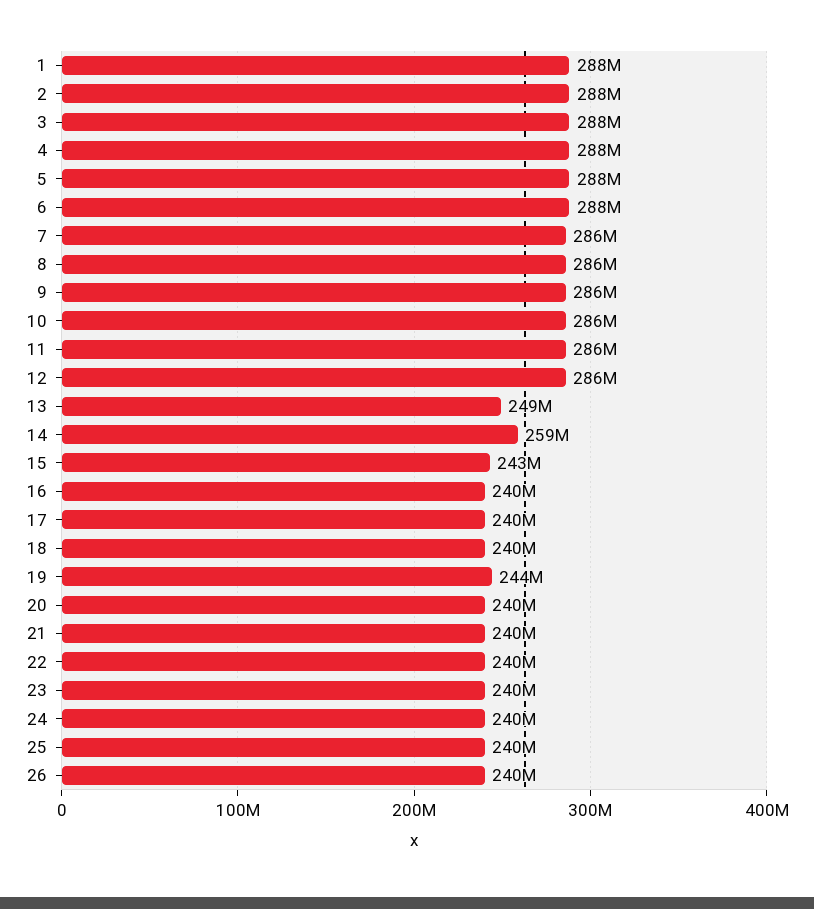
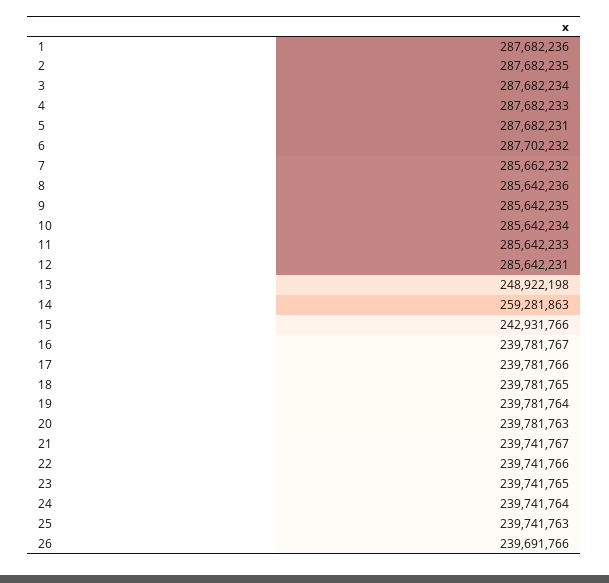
  {
    "1": 287682236,
    "2": 287682235,
    "3": 287682234,
    "4": 287682233,
    "5": 287682231,
    "6": 287702232,
    "7": 285662232,
    "8": 285642236,
    "9": 285642235,
    "10": 285642234,
    "11": 285642233,
    "12": 285642231,
    "13": 248922198,
    "14": 259281863,
    "15": 242931766,
    "16": 239781767,
    "17": 239781766,
    "18": 239781765,
-   "19": 244000000,
+   "19": 239781764,
    "20": 239781763,
    "21": 239741767,
    "22": 239741766,
    "23": 239741765,
    "24": 239741764,
    "25": 239741763,
    "26": 239691766
  }

